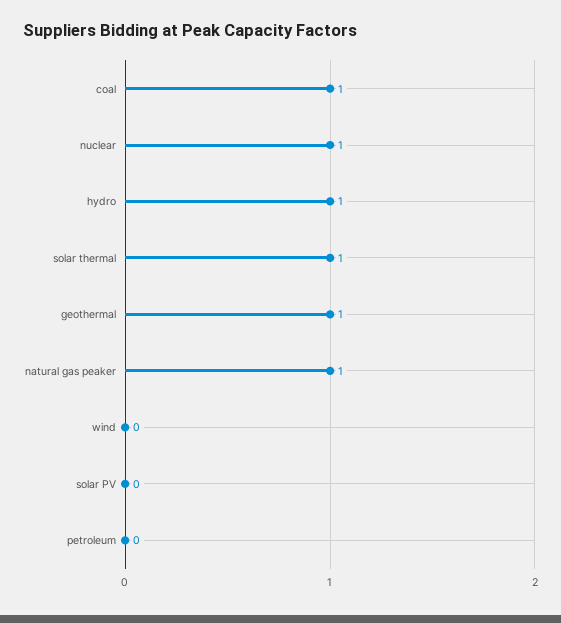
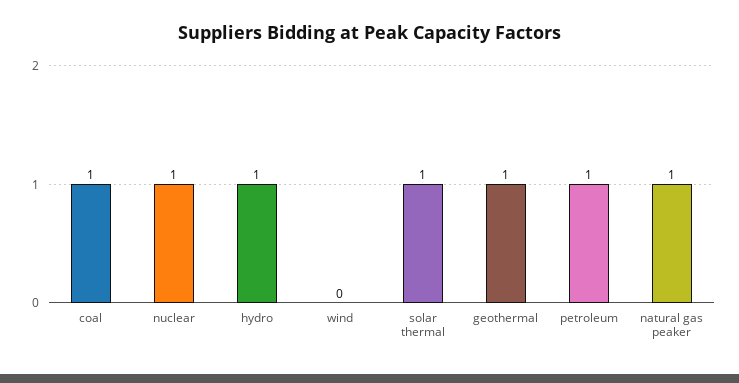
  {
    "coal": 1,
    "nuclear": 1,
    "hydro": 1,
    "solar thermal": 1,
    "geothermal": 1,
    "natural gas peaker": 1,
    "wind": 0,
-   "solar PV": 0,
-   "petroleum": 0
+   "petroleum": 1
  }

